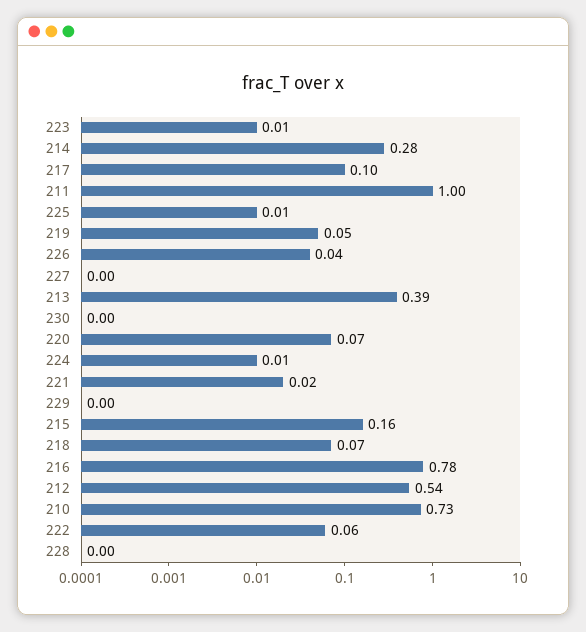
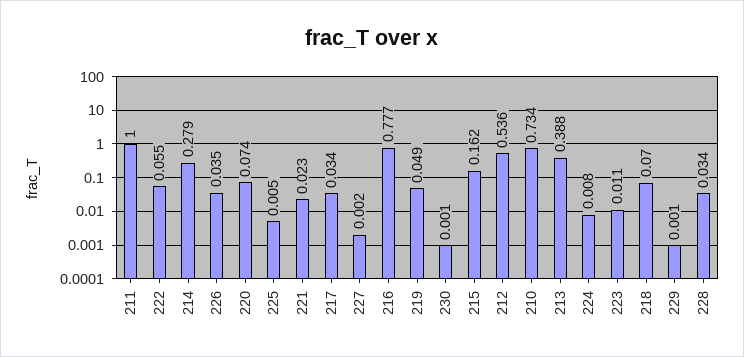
  {
    "223": 0.011,
    "214": 0.279,
-   "217": 0.1,
+   "217": 0.034,
    "211": 1,
    "225": 0.005,
    "219": 0.049,
    "226": 0.035,
    "227": 0.002,
    "213": 0.388,
    "230": 0.001,
    "220": 0.074,
    "224": 0.008,
    "221": 0.023,
    "229": 0.001,
    "215": 0.162,
    "218": 0.07,
    "216": 0.777,
    "212": 0.536,
    "210": 0.734,
    "222": 0.055,
-   "228": 0
+   "228": 0.034
  }

